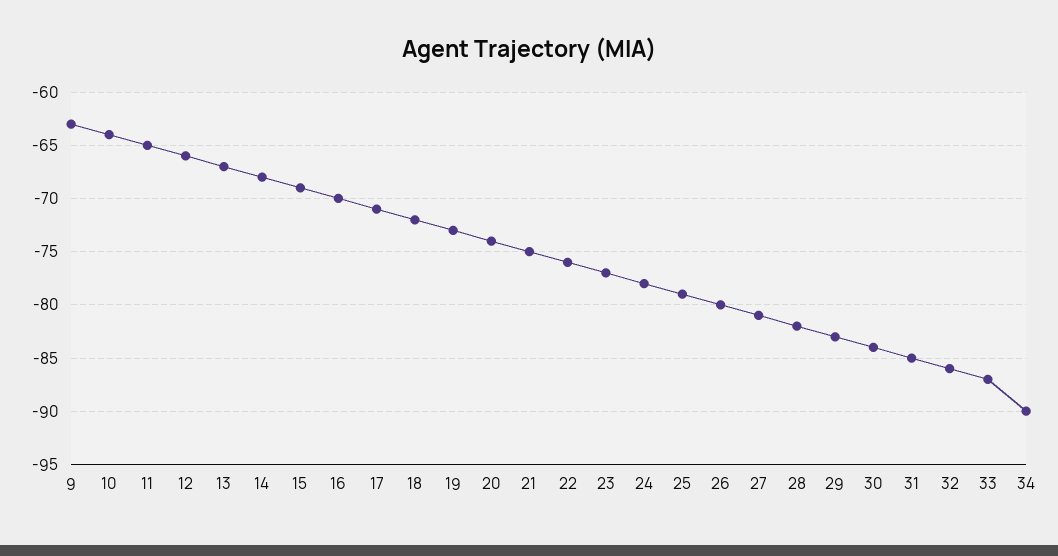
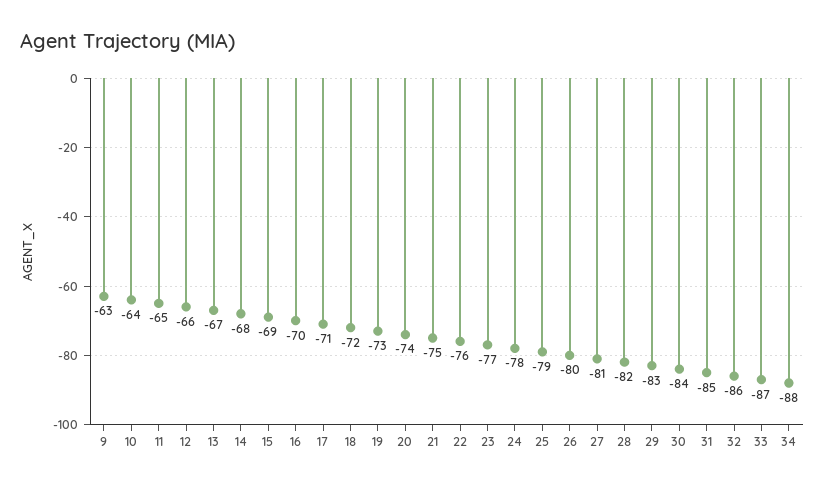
  {
    "9": -63,
    "10": -64,
    "11": -65,
    "12": -66,
    "13": -67,
    "14": -68,
    "15": -69,
    "16": -70,
    "17": -71,
    "18": -72,
    "19": -73,
    "20": -74,
    "21": -75,
    "22": -76,
    "23": -77,
    "24": -78,
    "25": -79,
    "26": -80,
    "27": -81,
    "28": -82,
    "29": -83,
    "30": -84,
    "31": -85,
    "32": -86,
    "33": -87,
-   "34": -90
+   "34": -88
  }

